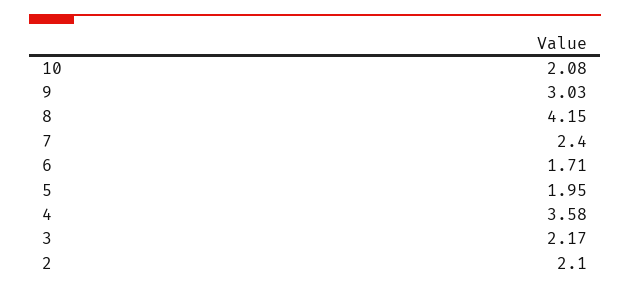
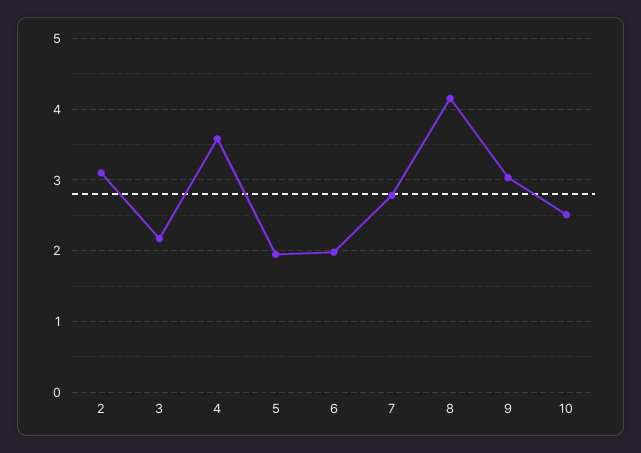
  {
-   "10": 2.08,
+   "10": 2.5,
    "9": 3.03,
    "8": 4.15,
-   "7": 2.4,
+   "7": 2.8,
-   "6": 1.71,
+   "6": 2,
    "5": 1.95,
    "4": 3.58,
    "3": 2.17,
-   "2": 2.1
+   "2": 3.1
  }

